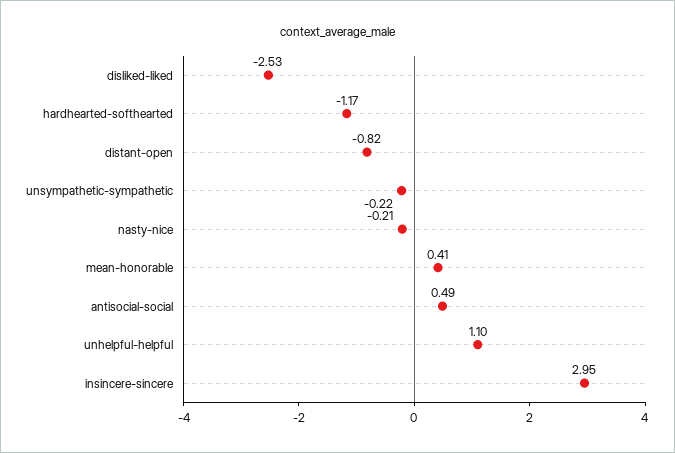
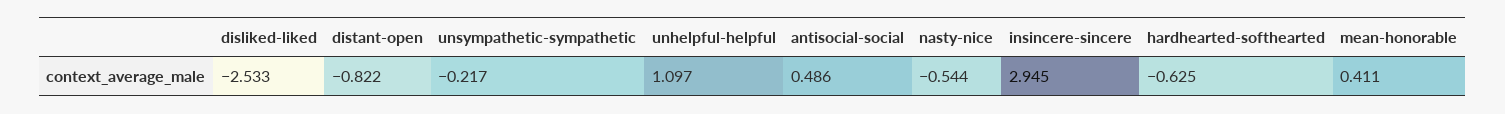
  {
    "disliked-liked": -2.533,
-   "hardhearted-softhearted": -1.17,
+   "hardhearted-softhearted": -0.625,
    "distant-open": -0.822,
    "unsympathetic-sympathetic": -0.217,
-   "nasty-nice": -0.21,
+   "nasty-nice": -0.544,
    "mean-honorable": 0.411,
    "antisocial-social": 0.486,
    "unhelpful-helpful": 1.097,
    "insincere-sincere": 2.945
  }

